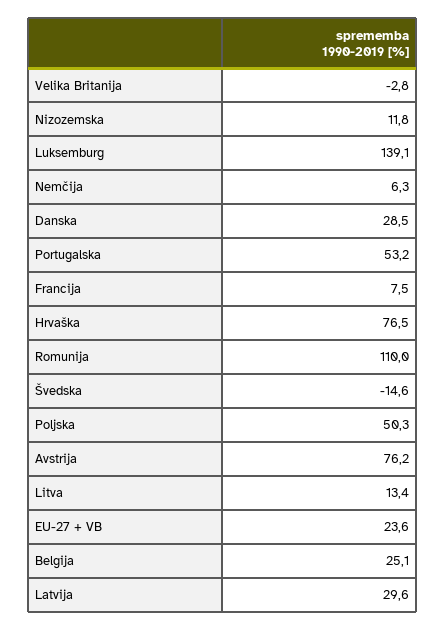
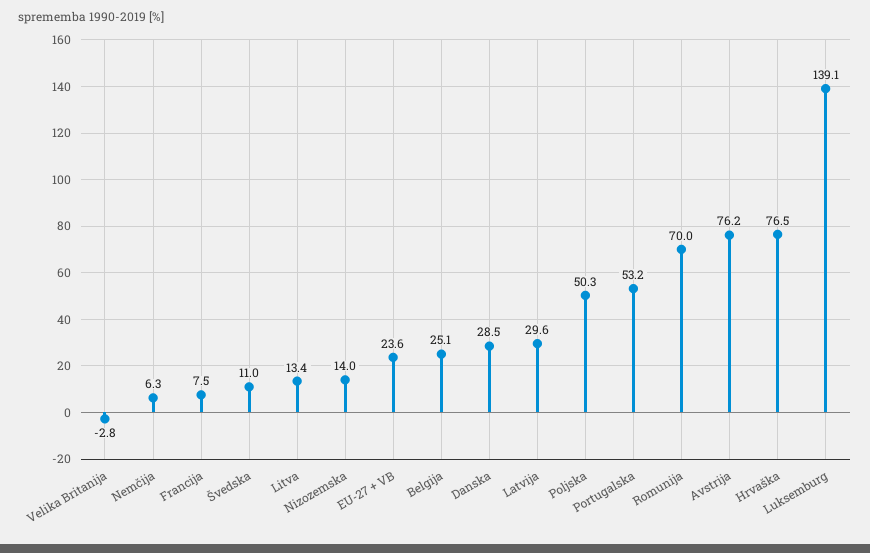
  {
    "Velika Britanija": -2.8,
-   "Nizozemska": 11.8,
+   "Nizozemska": 14,
    "Luksemburg": 139.1,
    "Nemčija": 6.3,
    "Danska": 28.5,
    "Portugalska": 53.2,
    "Francija": 7.5,
    "Hrvaška": 76.5,
-   "Romunija": 110,
+   "Romunija": 70,
-   "Švedska": -14.6,
+   "Švedska": 11,
    "Poljska": 50.3,
    "Avstrija": 76.2,
    "Litva": 13.4,
    "EU-27 + VB": 23.6,
    "Belgija": 25.1,
    "Latvija": 29.6
  }

